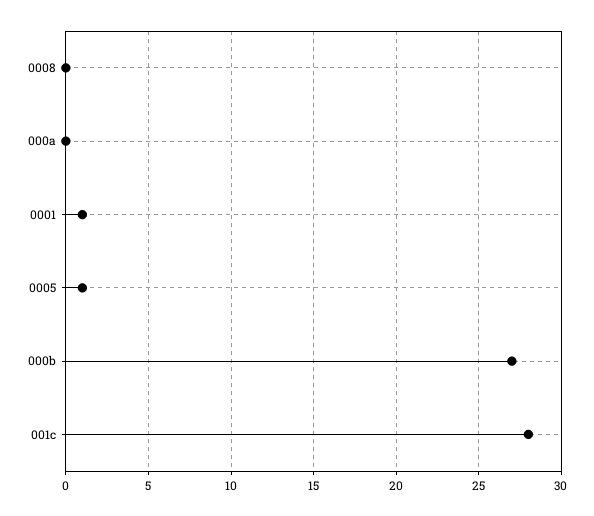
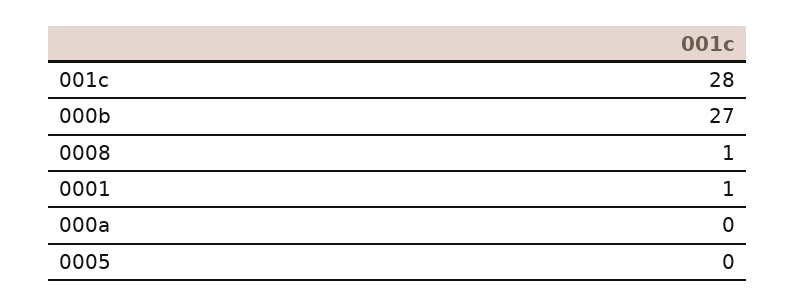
  {
-   "0008": 0,
+   "0008": 1,
    "000a": 0,
    "0001": 1,
-   "0005": 1,
+   "0005": 0,
    "000b": 27,
    "001c": 28
  }

